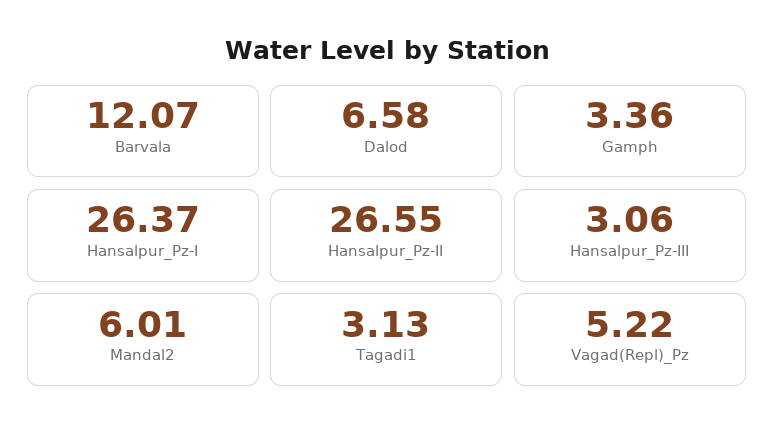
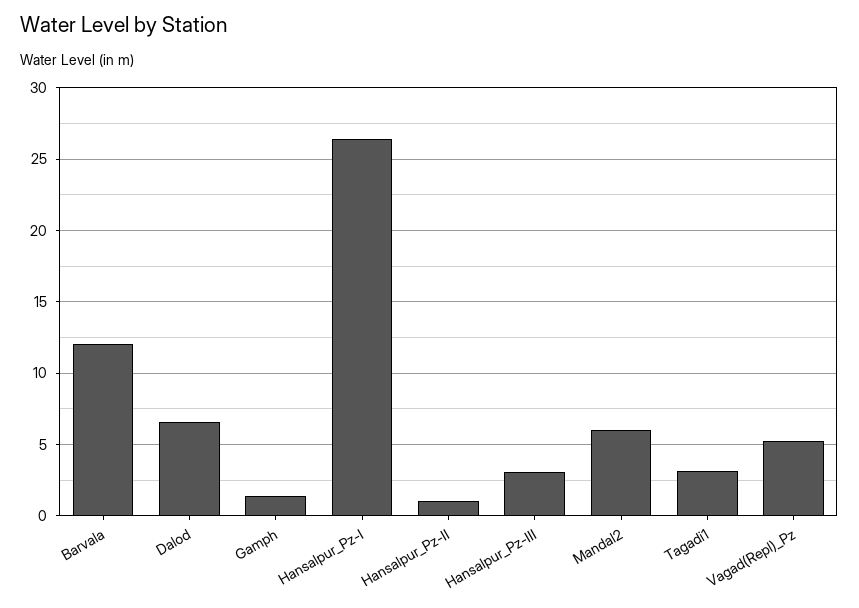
  {
    "Barvala": 12.07,
    "Dalod": 6.58,
-   "Gamph": 3.36,
+   "Gamph": 1.5,
    "Hansalpur_Pz-I": 26.37,
-   "Hansalpur_Pz-II": 26.55,
+   "Hansalpur_Pz-II": 1,
    "Hansalpur_Pz-III": 3.06,
    "Mandal2": 6.01,
    "Tagadi1": 3.13,
    "Vagad(Repl)_Pz": 5.22
  }

